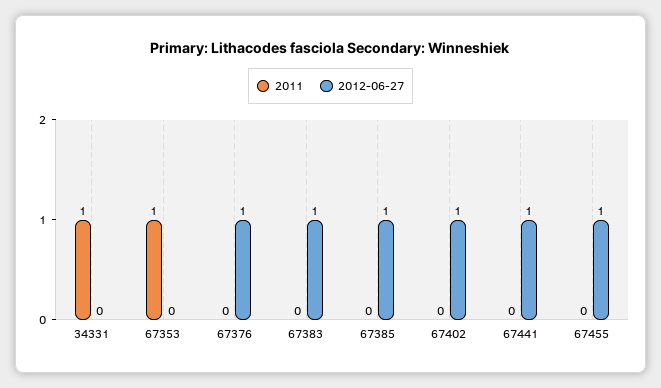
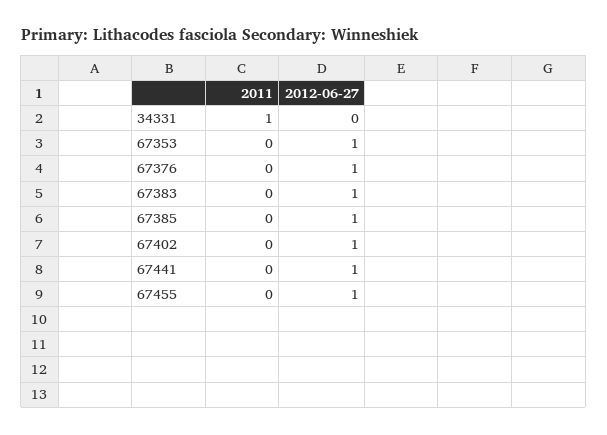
  {
    "2011": {
      "34331": 1,
-     "67353": 1,
+     "67353": 0,
      "67376": 0,
      "67383": 0,
      "67385": 0,
      "67402": 0,
      "67441": 0,
      "67455": 0
    },
    "2012-06-27": {
      "34331": 0,
-     "67353": 0,
+     "67353": 1,
      "67376": 1,
      "67383": 1,
      "67385": 1,
      "67402": 1,
      "67441": 1,
      "67455": 1
    }
  }

